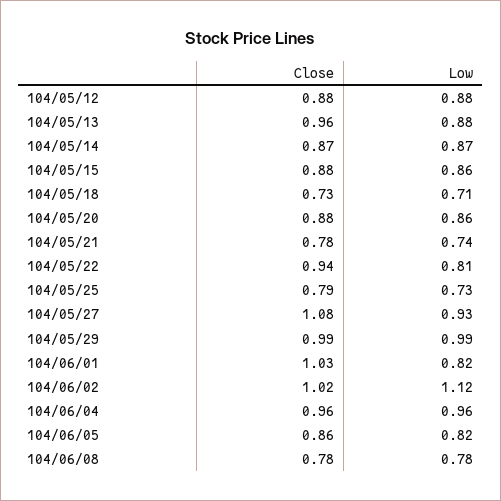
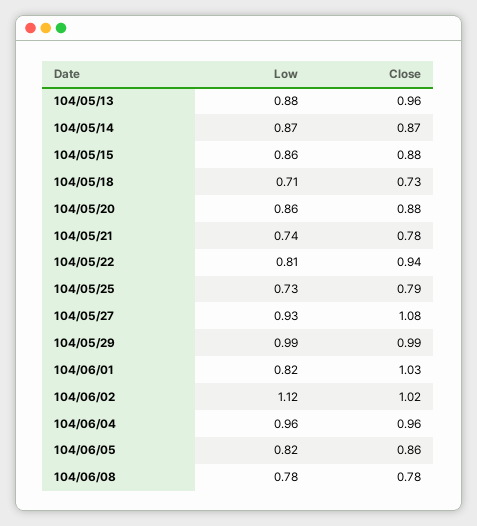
  {
    "Close": {
-     "104/05/12": 0.88,
      "104/05/13": 0.96,
      "104/05/14": 0.87,
      "104/05/15": 0.88,
      "104/05/18": 0.73,
      "104/05/20": 0.88,
      "104/05/21": 0.78,
      "104/05/22": 0.94,
      "104/05/25": 0.79,
      "104/05/27": 1.08,
      "104/05/29": 0.99,
      "104/06/01": 1.03,
      "104/06/02": 1.02,
      "104/06/04": 0.96,
      "104/06/05": 0.86,
      "104/06/08": 0.78
    },
    "Low": {
-     "104/05/12": 0.88,
      "104/05/13": 0.88,
      "104/05/14": 0.87,
      "104/05/15": 0.86,
      "104/05/18": 0.71,
      "104/05/20": 0.86,
      "104/05/21": 0.74,
      "104/05/22": 0.81,
      "104/05/25": 0.73,
      "104/05/27": 0.93,
      "104/05/29": 0.99,
      "104/06/01": 0.82,
      "104/06/02": 1.12,
      "104/06/04": 0.96,
      "104/06/05": 0.82,
      "104/06/08": 0.78
    }
  }

